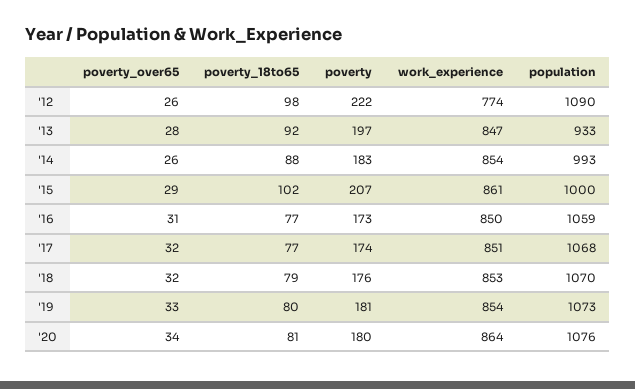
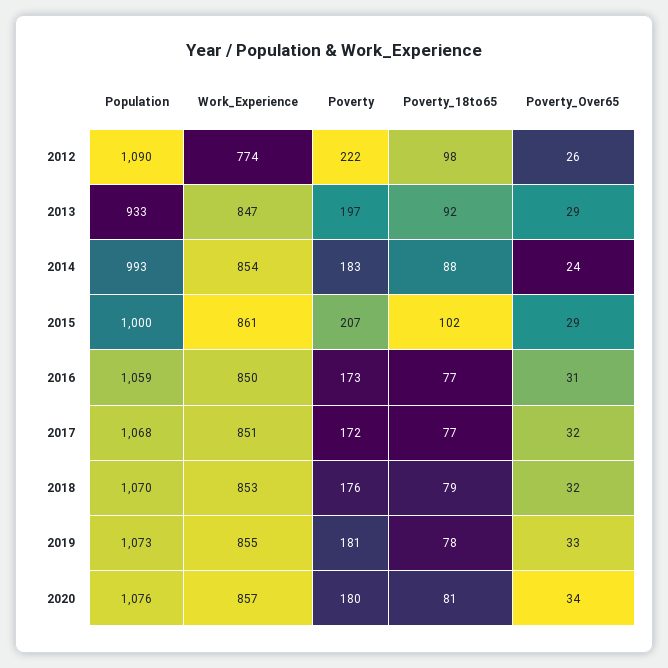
  {
    "poverty_over65": {
      "'12": 26,
-     "'13": 28,
+     "'13": 29,
-     "'14": 26,
+     "'14": 24,
      "'15": 29,
      "'16": 31,
      "'17": 32,
      "'18": 32,
      "'19": 33,
      "'20": 34
    },
    "poverty_18to65": {
      "'12": 98,
      "'13": 92,
      "'14": 88,
      "'15": 102,
      "'16": 77,
      "'17": 77,
      "'18": 79,
-     "'19": 80,
+     "'19": 78,
      "'20": 81
    },
    "poverty": {
      "'12": 222,
      "'13": 197,
      "'14": 183,
      "'15": 207,
      "'16": 173,
-     "'17": 174,
+     "'17": 172,
      "'18": 176,
      "'19": 181,
      "'20": 180
    },
    "work_experience": {
      "'12": 774,
      "'13": 847,
      "'14": 854,
      "'15": 861,
      "'16": 850,
      "'17": 851,
      "'18": 853,
-     "'19": 854,
+     "'19": 855,
-     "'20": 864
+     "'20": 857
    },
    "population": {
      "'12": 1090,
      "'13": 933,
      "'14": 993,
      "'15": 1000,
      "'16": 1059,
      "'17": 1068,
      "'18": 1070,
      "'19": 1073,
      "'20": 1076
    }
  }

